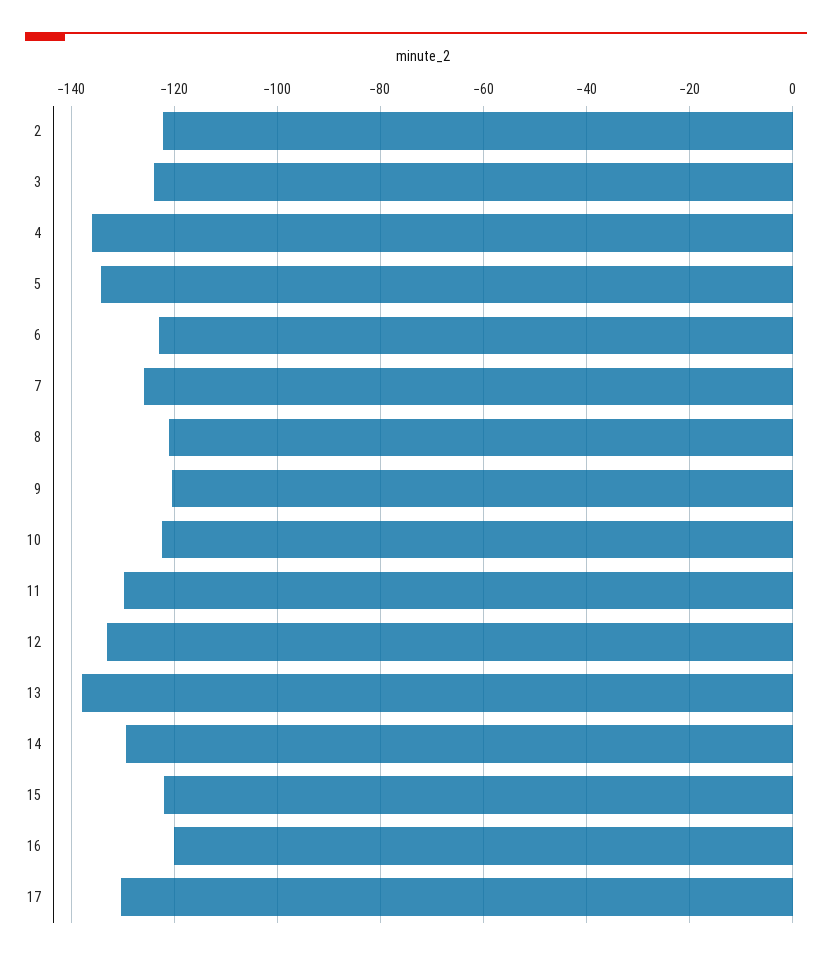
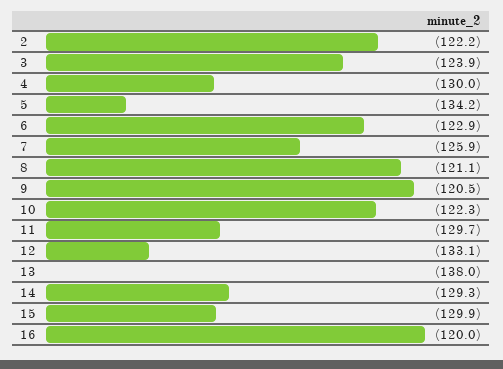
  {
    "2": -122.2,
    "3": -123.9,
-   "4": -136,
+   "4": -130,
    "5": -134.2,
    "6": -122.9,
    "7": -125.9,
    "8": -121.1,
    "9": -120.5,
    "10": -122.3,
    "11": -129.7,
    "12": -133.1,
    "13": -138,
    "14": -129.3,
-   "15": -122,
+   "15": -129.9,
-   "16": -120,
+   "16": -120
-   "17": -130
  }

